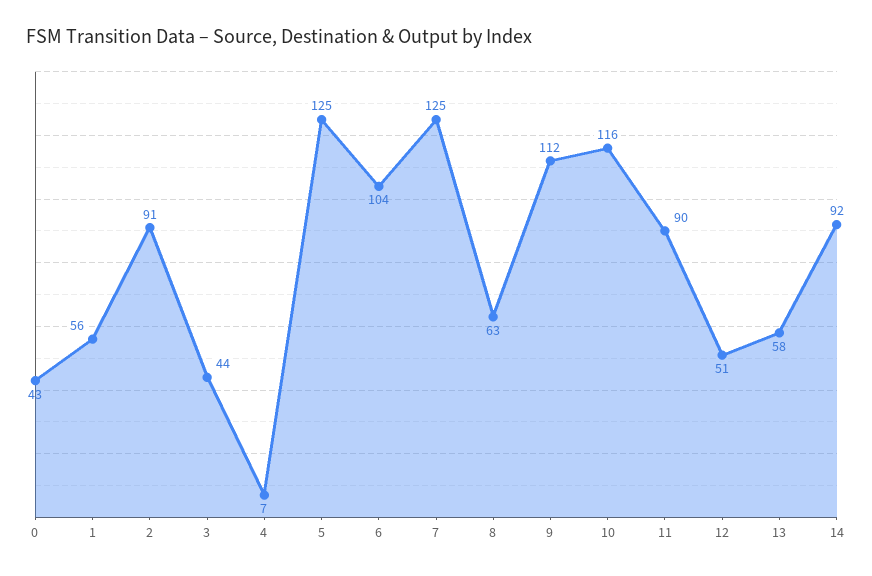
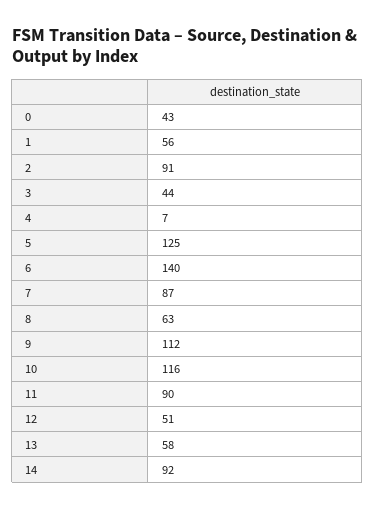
  {
    "0": 43,
    "1": 56,
    "2": 91,
    "3": 44,
    "4": 7,
    "5": 125,
-   "6": 104,
+   "6": 140,
-   "7": 125,
+   "7": 87,
    "8": 63,
    "9": 112,
    "10": 116,
    "11": 90,
    "12": 51,
    "13": 58,
    "14": 92
  }

